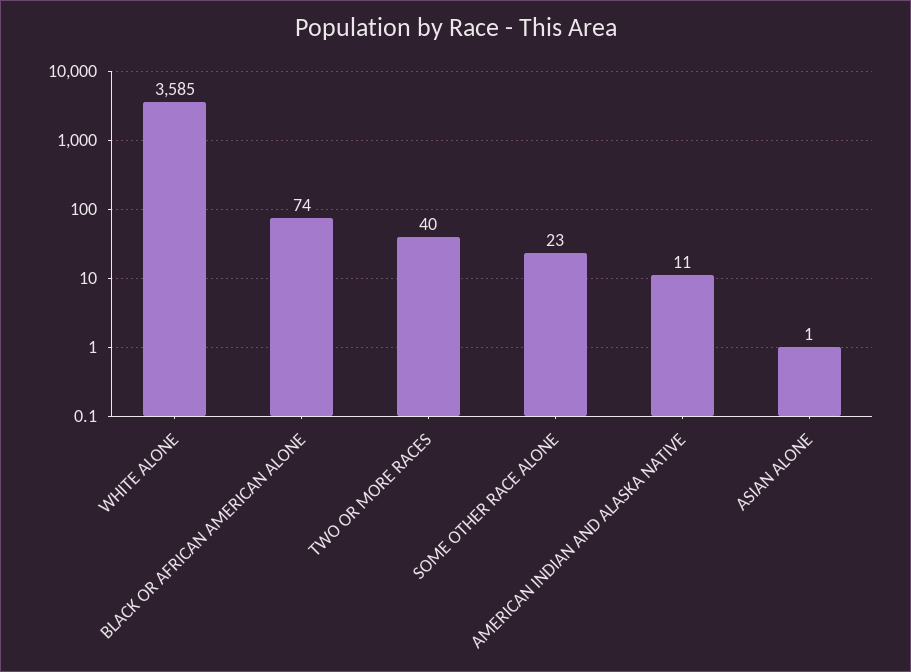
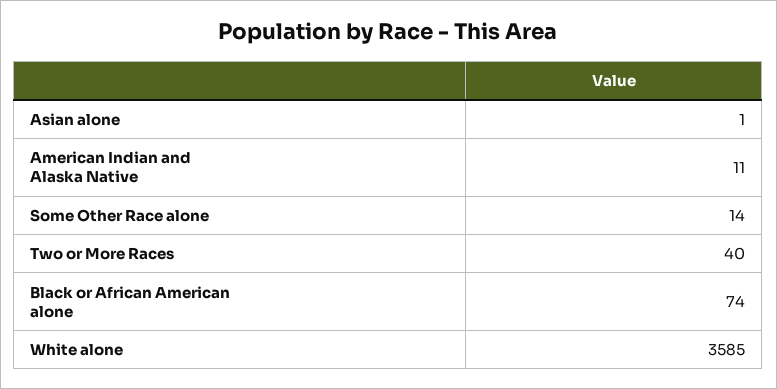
  {
    "WHITE ALONE": 3585,
    "BLACK OR AFRICAN AMERICAN ALONE": 74,
    "TWO OR MORE RACES": 40,
-   "SOME OTHER RACE ALONE": 23,
+   "SOME OTHER RACE ALONE": 14,
    "AMERICAN INDIAN AND ALASKA NATIVE": 11,
    "ASIAN ALONE": 1
  }

